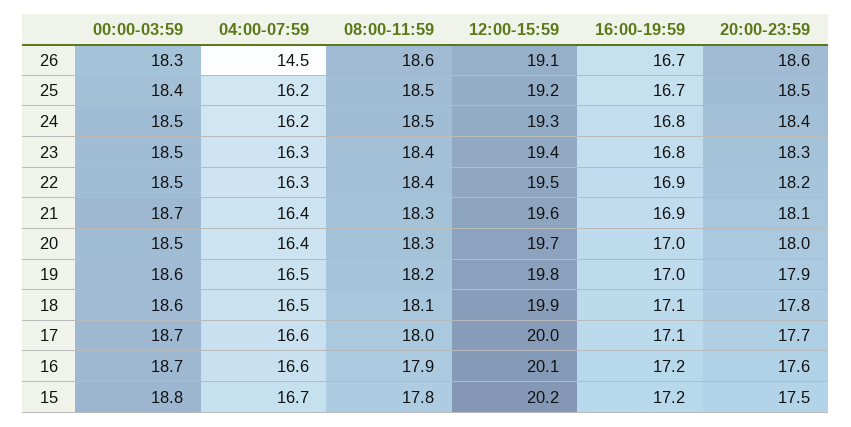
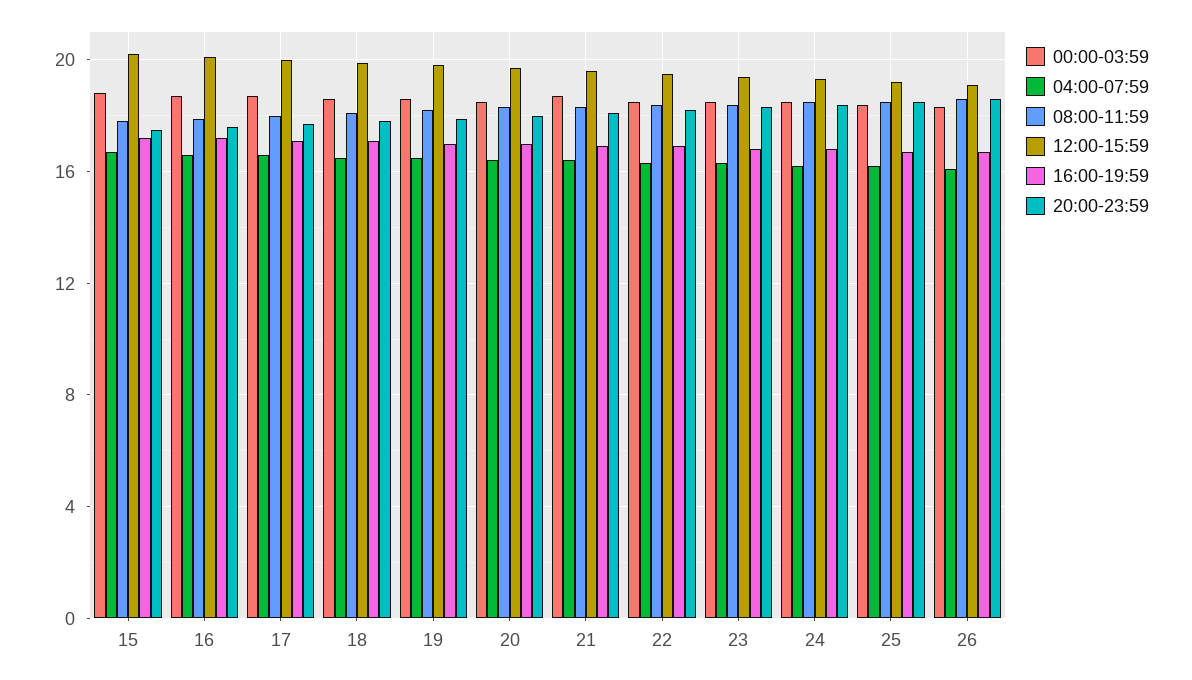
  {
    "00:00-03:59": {
      "26": 18.3,
      "25": 18.4,
      "24": 18.5,
      "23": 18.5,
      "22": 18.5,
      "21": 18.7,
      "20": 18.5,
      "19": 18.6,
      "18": 18.6,
      "17": 18.7,
      "16": 18.7,
      "15": 18.8
    },
    "04:00-07:59": {
-     "26": 14.5,
+     "26": 16,
      "25": 16.2,
      "24": 16.2,
      "23": 16.3,
      "22": 16.3,
      "21": 16.4,
      "20": 16.4,
      "19": 16.5,
      "18": 16.5,
      "17": 16.6,
      "16": 16.6,
      "15": 16.7
    },
    "08:00-11:59": {
      "26": 18.6,
      "25": 18.5,
      "24": 18.5,
      "23": 18.4,
      "22": 18.4,
      "21": 18.3,
      "20": 18.3,
      "19": 18.2,
      "18": 18.1,
      "17": 18,
      "16": 17.9,
      "15": 17.8
    },
    "12:00-15:59": {
      "26": 19.1,
      "25": 19.2,
      "24": 19.3,
      "23": 19.4,
      "22": 19.5,
      "21": 19.6,
      "20": 19.7,
      "19": 19.8,
      "18": 19.9,
      "17": 20,
      "16": 20.1,
      "15": 20.2
    },
    "16:00-19:59": {
      "26": 16.7,
      "25": 16.7,
      "24": 16.8,
      "23": 16.8,
      "22": 16.9,
      "21": 16.9,
      "20": 17,
      "19": 17,
      "18": 17.1,
      "17": 17.1,
      "16": 17.2,
      "15": 17.2
    },
    "20:00-23:59": {
      "26": 18.6,
      "25": 18.5,
      "24": 18.4,
      "23": 18.3,
      "22": 18.2,
      "21": 18.1,
      "20": 18,
      "19": 17.9,
      "18": 17.8,
      "17": 17.7,
      "16": 17.6,
      "15": 17.5
    }
  }

